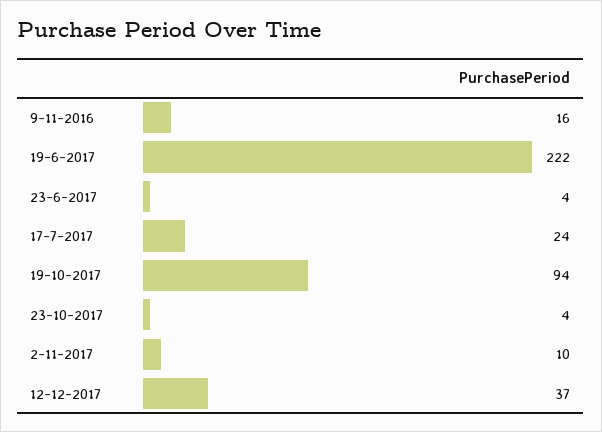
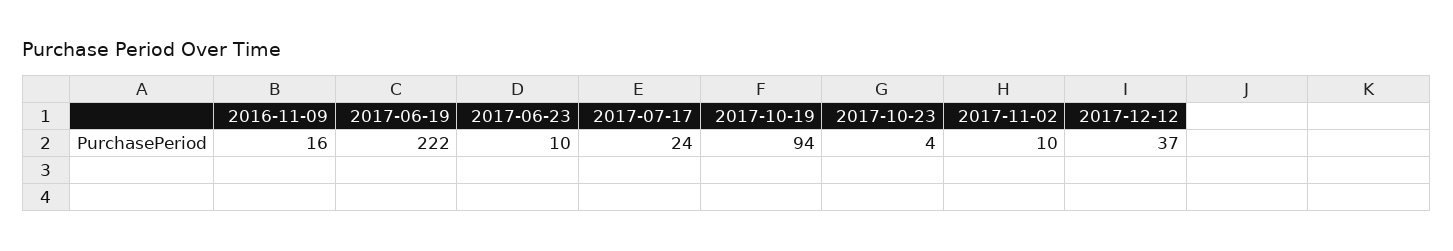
  {
    "9-11-2016": 16,
    "19-6-2017": 222,
-   "23-6-2017": 4,
+   "23-6-2017": 10,
    "17-7-2017": 24,
    "19-10-2017": 94,
    "23-10-2017": 4,
    "2-11-2017": 10,
    "12-12-2017": 37
  }

